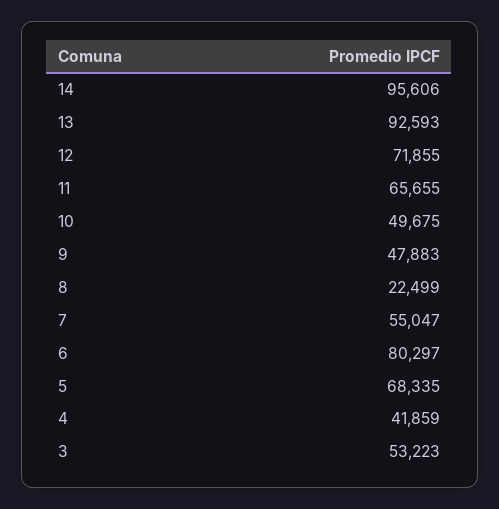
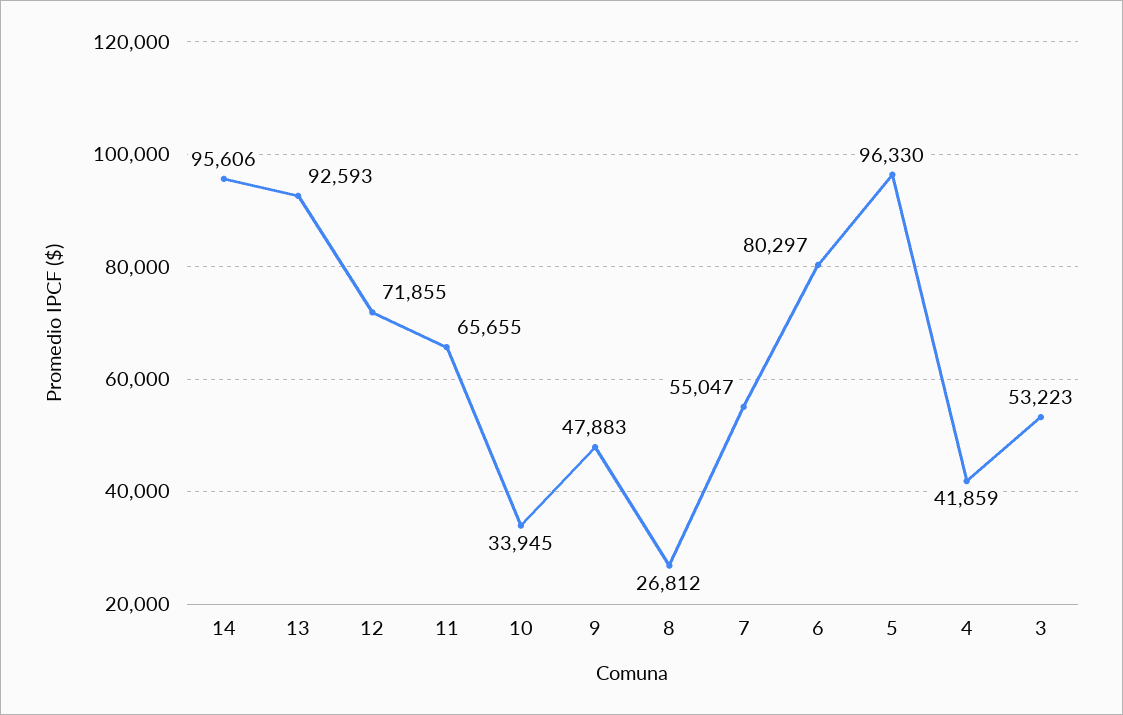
  {
    "14": 95606,
    "13": 92593,
    "12": 71855,
    "11": 65655,
-   "10": 49675,
+   "10": 33945,
    "9": 47883,
-   "8": 22499,
+   "8": 26812,
    "7": 55047,
    "6": 80297,
-   "5": 68335,
+   "5": 96330,
    "4": 41859,
    "3": 53223
  }

